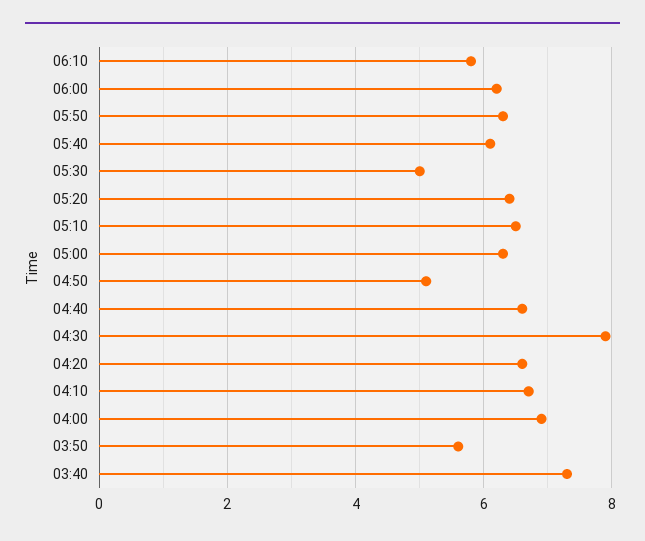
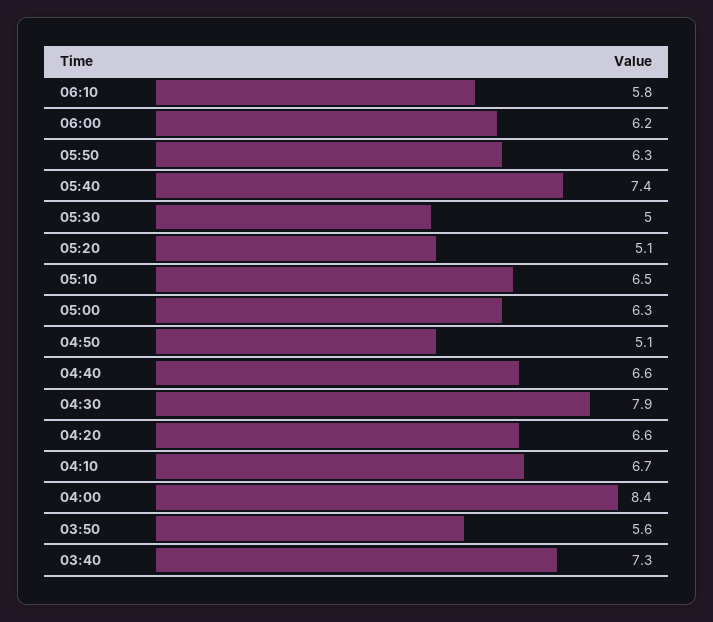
  {
    "06:10": 5.8,
    "06:00": 6.2,
    "05:50": 6.3,
-   "05:40": 6,
+   "05:40": 7.4,
    "05:30": 5,
-   "05:20": 6.5,
+   "05:20": 5.1,
    "05:10": 6.5,
    "05:00": 6.3,
    "04:50": 5.1,
    "04:40": 6.6,
    "04:30": 7.9,
    "04:20": 6.6,
    "04:10": 6.7,
-   "04:00": 7,
+   "04:00": 8.4,
    "03:50": 5.6,
    "03:40": 7.3
  }

